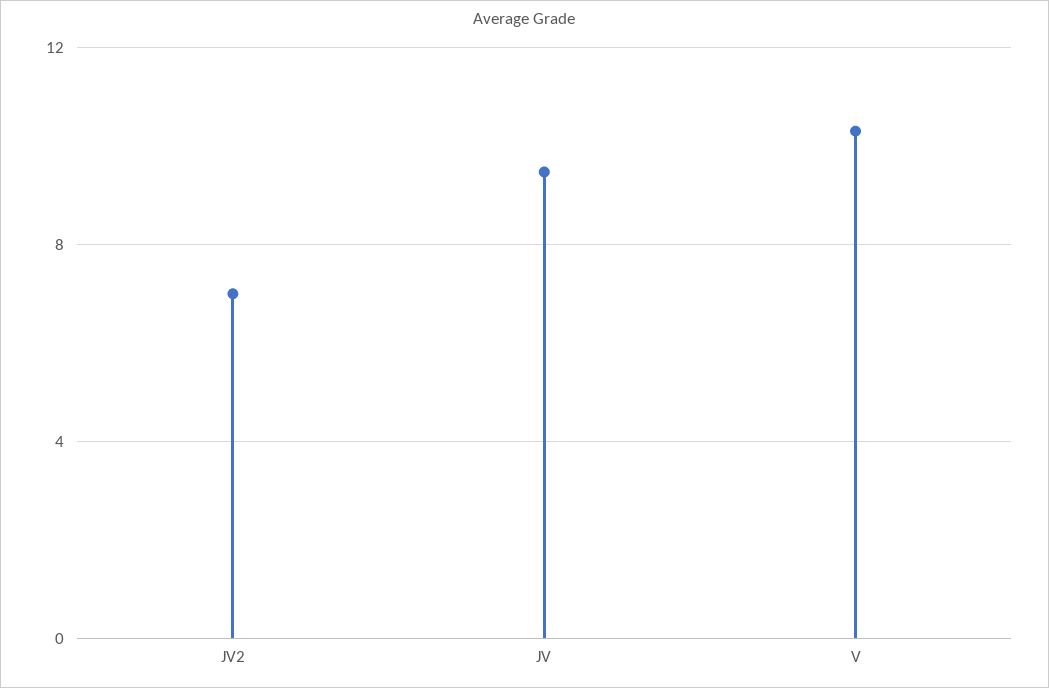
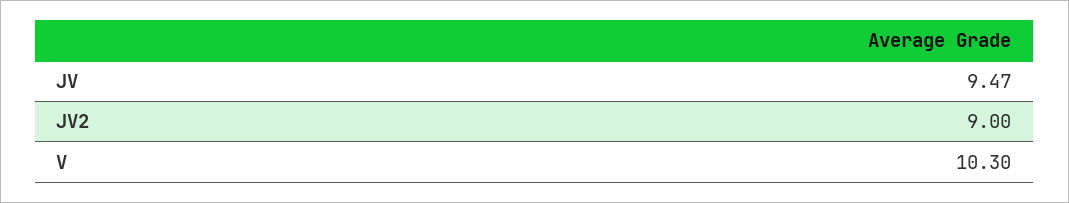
  {
-   "JV2": 7,
+   "JV2": 9,
    "JV": 9.47,
    "V": 10.3
  }

